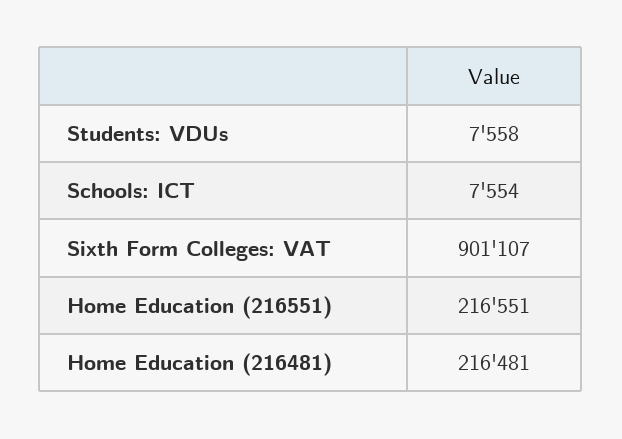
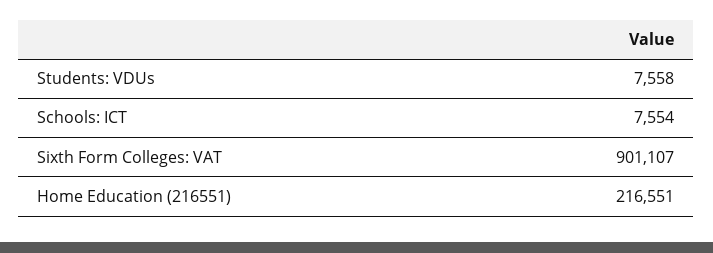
  {
    "Students: VDUs": 7558,
    "Schools: ICT": 7554,
    "Sixth Form Colleges: VAT": 901107,
-   "Home Education (216551)": 216551,
+   "Home Education (216551)": 216551
-   "Home Education (216481)": 216481
  }

